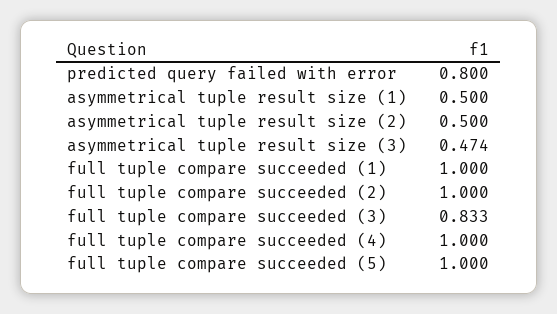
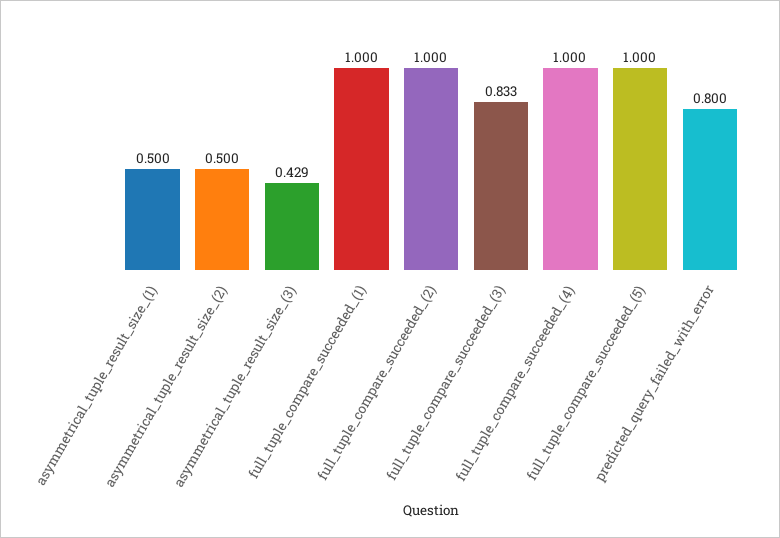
  {
    "predicted query failed with error": 0.8,
    "asymmetrical tuple result size (1)": 0.5,
    "asymmetrical tuple result size (2)": 0.5,
-   "asymmetrical tuple result size (3)": 0.474,
+   "asymmetrical tuple result size (3)": 0.429,
    "full tuple compare succeeded (1)": 1,
    "full tuple compare succeeded (2)": 1,
    "full tuple compare succeeded (3)": 0.833,
    "full tuple compare succeeded (4)": 1,
    "full tuple compare succeeded (5)": 1
  }

